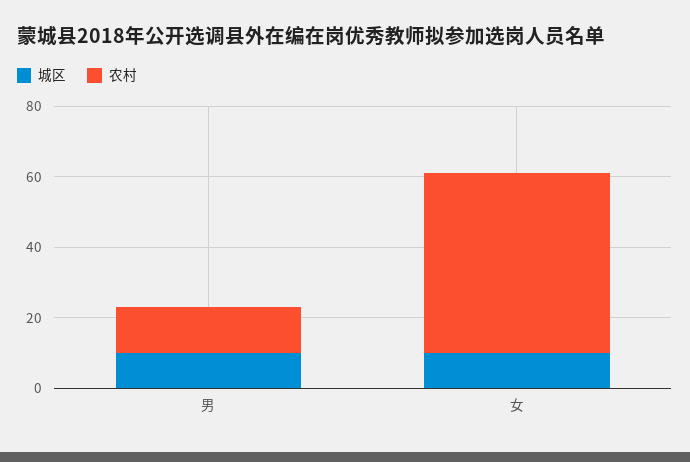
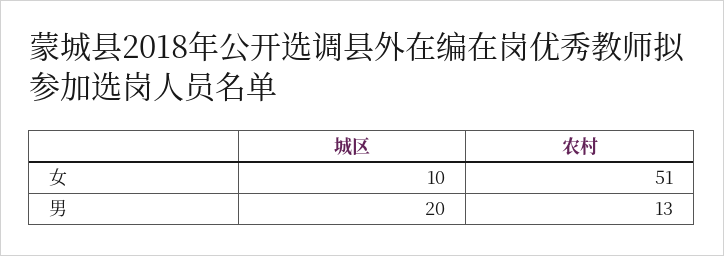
  {
    "城区": {
-     "男": 10,
+     "男": 20,
      "女": 10
    },
    "农村": {
      "男": 13,
      "女": 51
    }
  }

